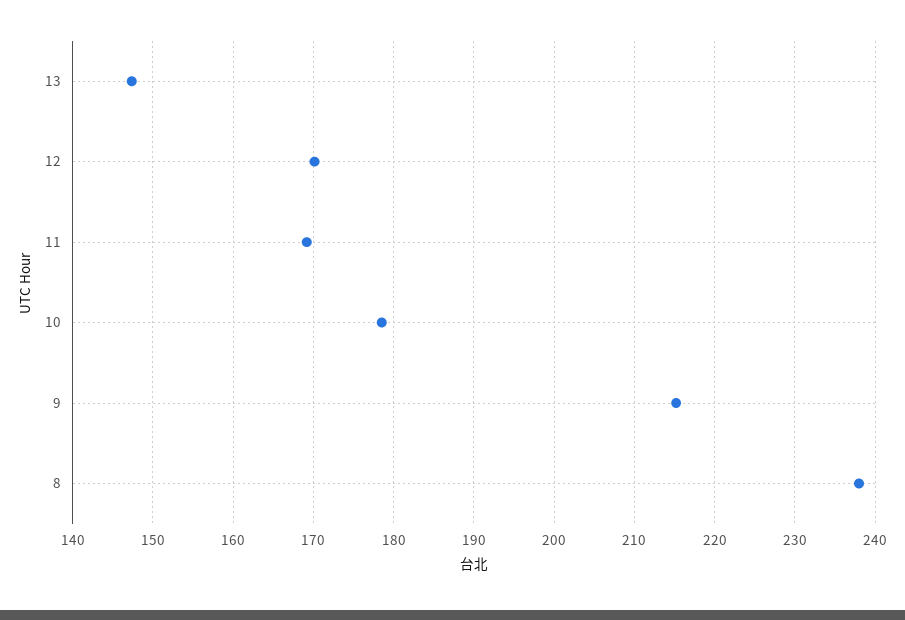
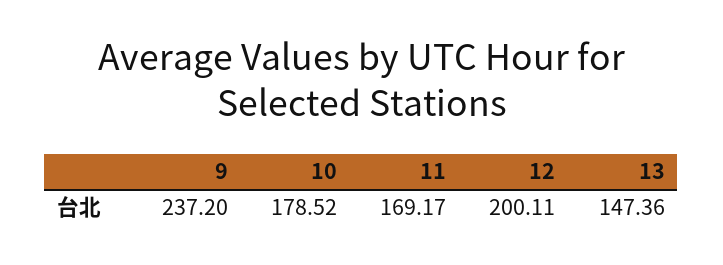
  {
    "13": 147.36,
-   "12": 170,
+   "12": 200.11,
    "11": 169.17,
    "10": 178.52,
-   "9": 215,
+   "9": 237.2
-   "8": 238
  }

